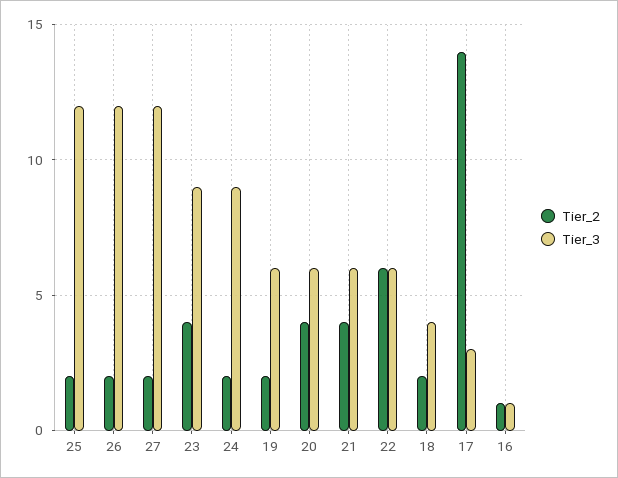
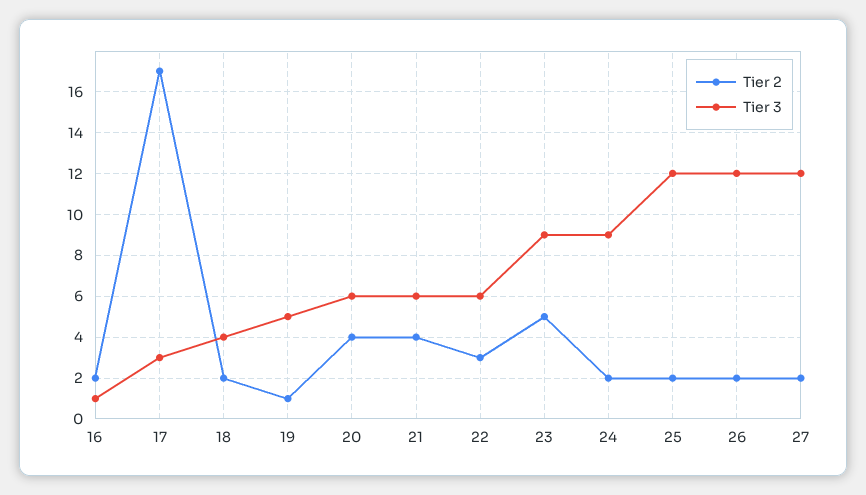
  {
    "Tier_2": {
      "25": 2,
      "26": 2,
      "27": 2,
-     "23": 4,
+     "23": 5,
      "24": 2,
-     "19": 2,
+     "19": 1,
      "20": 4,
      "21": 4,
-     "22": 6,
+     "22": 3,
      "18": 2,
-     "17": 14,
+     "17": 17,
-     "16": 1
+     "16": 2
    },
    "Tier_3": {
      "25": 12,
      "26": 12,
      "27": 12,
      "23": 9,
      "24": 9,
-     "19": 6,
+     "19": 5,
      "20": 6,
      "21": 6,
      "22": 6,
      "18": 4,
      "17": 3,
      "16": 1
    }
  }

